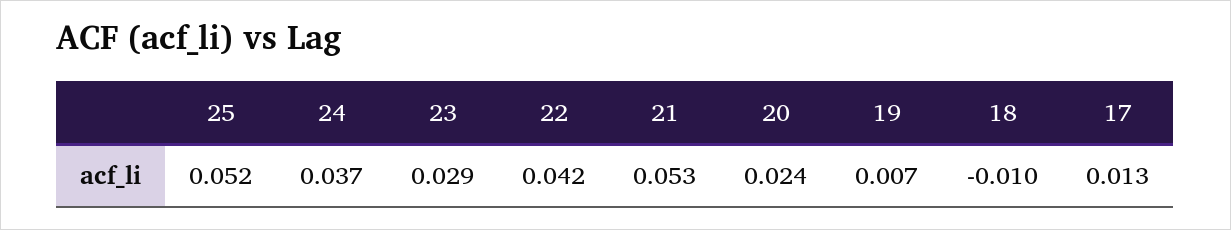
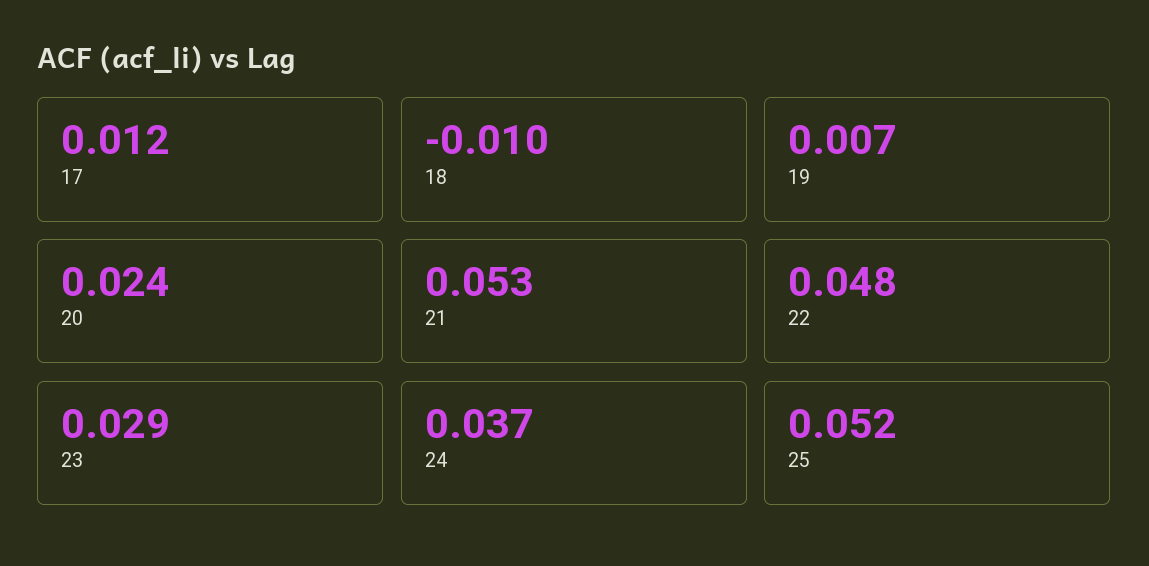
  {
    "25": 0.052,
    "24": 0.037,
    "23": 0.029,
-   "22": 0.042,
+   "22": 0.048,
    "21": 0.053,
    "20": 0.024,
    "19": 0.007,
    "18": -0.01,
-   "17": 0.013
+   "17": 0.012
  }

